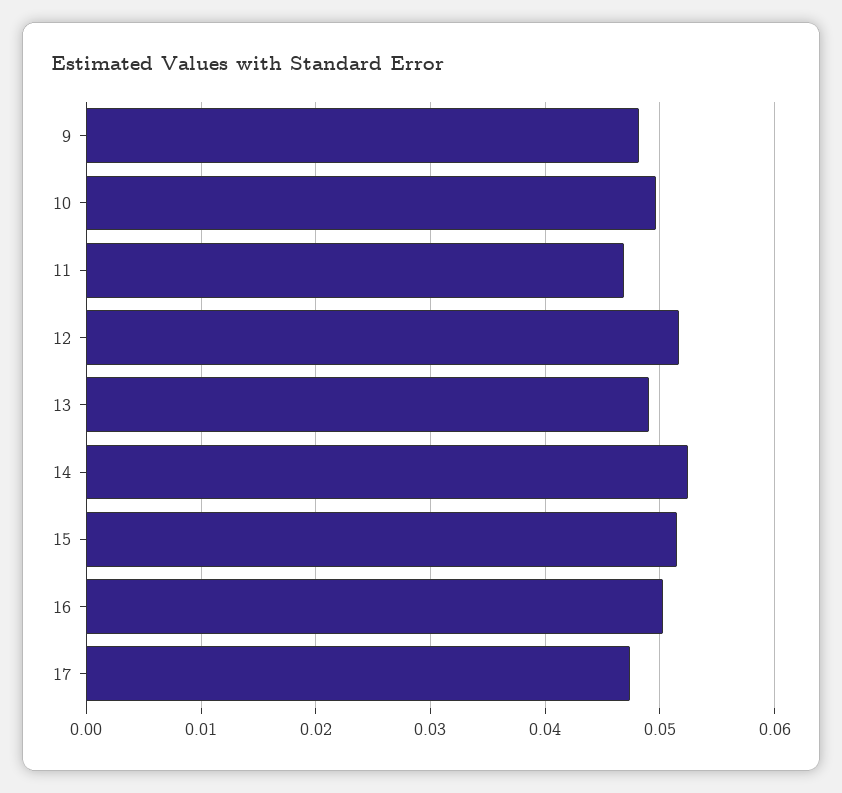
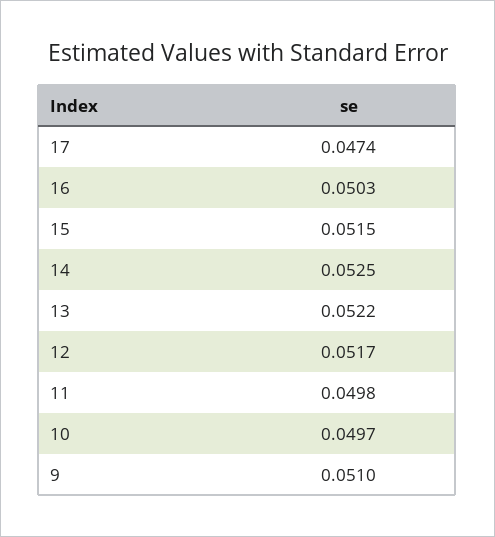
  {
-   "9": 0.048,
+   "9": 0.051,
    "10": 0.0497,
-   "11": 0.047,
+   "11": 0.0498,
    "12": 0.0517,
-   "13": 0.049,
+   "13": 0.0522,
    "14": 0.0525,
    "15": 0.0515,
    "16": 0.0503,
    "17": 0.0474
  }

